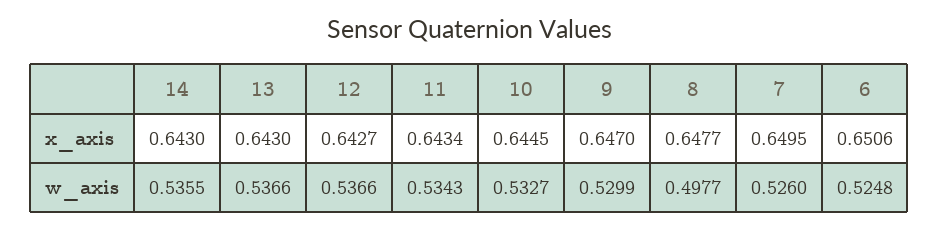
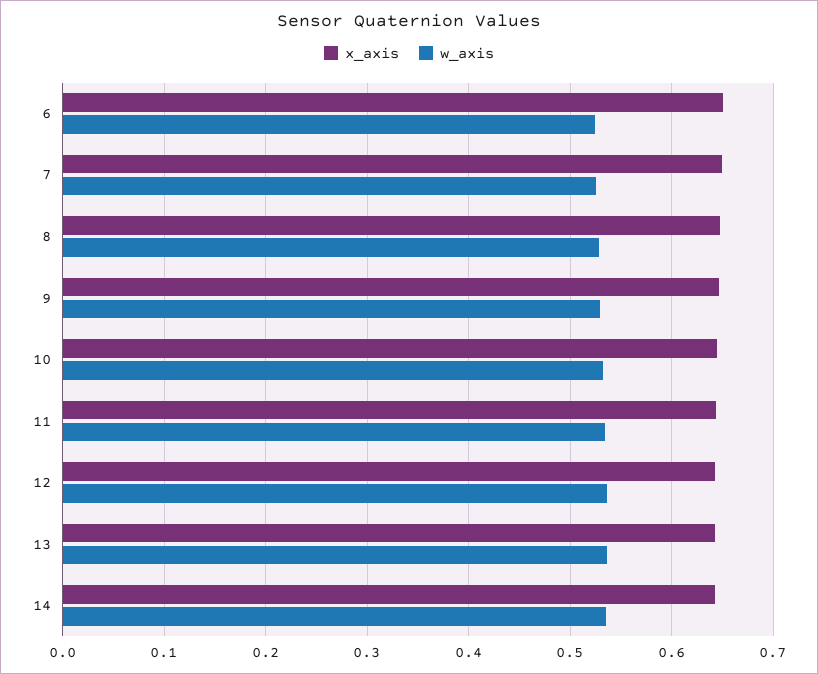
  {
    "x_axis": {
      "14": 0.643,
      "13": 0.643,
      "12": 0.6427,
      "11": 0.6434,
      "10": 0.6445,
      "9": 0.647,
      "8": 0.6477,
      "7": 0.6495,
      "6": 0.6506
    },
    "w_axis": {
      "14": 0.5355,
      "13": 0.5366,
      "12": 0.5366,
      "11": 0.5343,
      "10": 0.5327,
      "9": 0.5299,
-     "8": 0.4977,
+     "8": 0.53,
      "7": 0.526,
      "6": 0.5248
    }
  }

